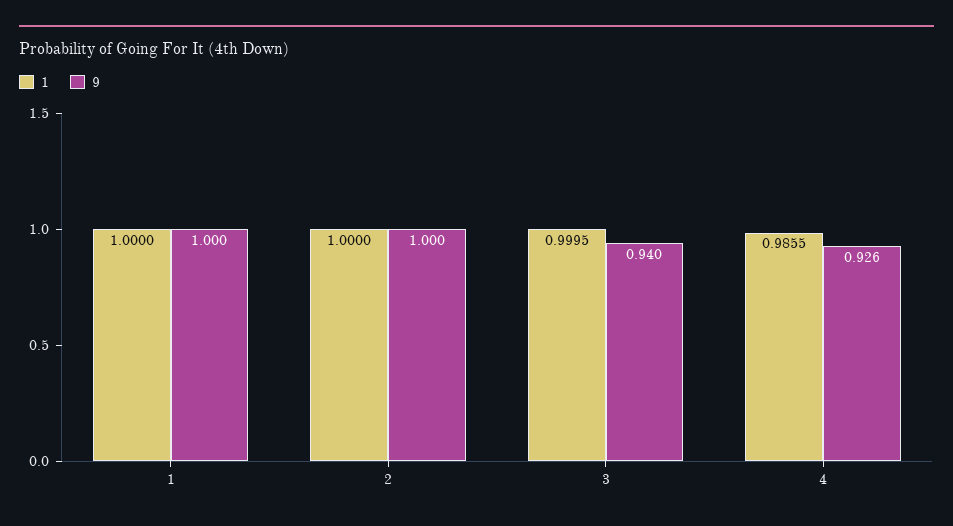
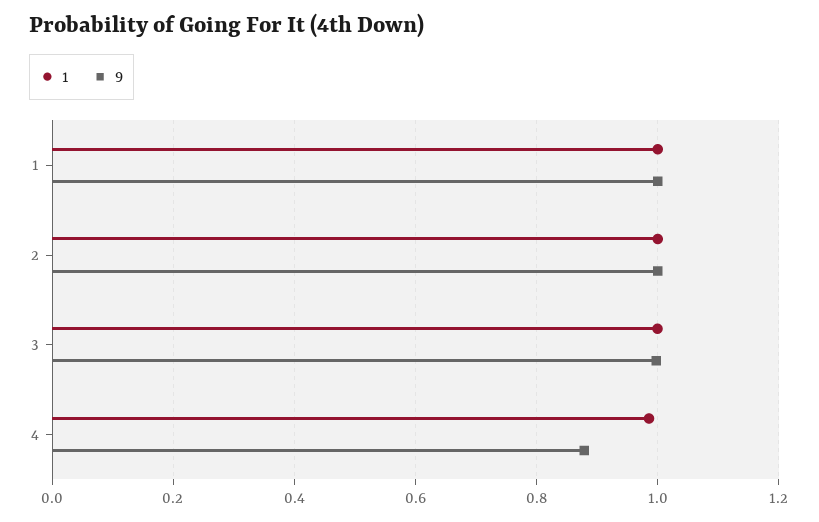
  {
    "1": {
      "1": 1,
      "2": 1,
      "3": 0.9995,
      "4": 0.9855
    },
    "9": {
      "1": 1,
      "2": 1,
-     "3": 0.94,
+     "3": 1,
-     "4": 0.926
+     "4": 0.88
    }
  }

